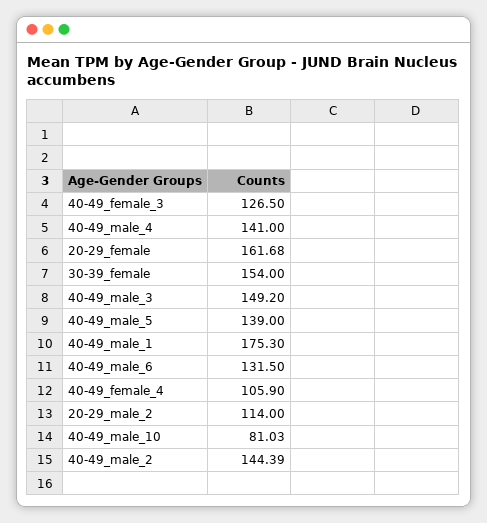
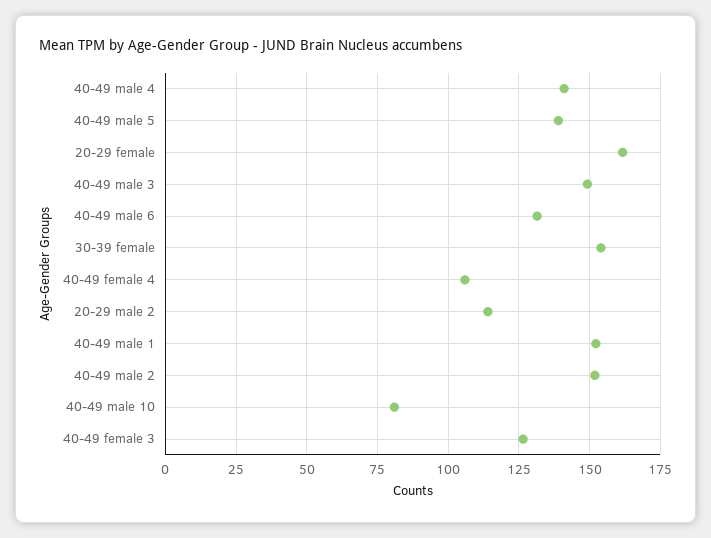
  {
    "40-49_female_3": 126.5,
    "40-49_male_4": 141,
    "20-29_female": 161.68,
    "30-39_female": 154,
    "40-49_male_3": 149.2,
    "40-49_male_5": 139,
-   "40-49_male_1": 175.3,
+   "40-49_male_1": 152.5,
    "40-49_male_6": 131.5,
    "40-49_female_4": 105.9,
    "20-29_male_2": 114,
    "40-49_male_10": 81.03,
-   "40-49_male_2": 144.39
+   "40-49_male_2": 152.5
  }

